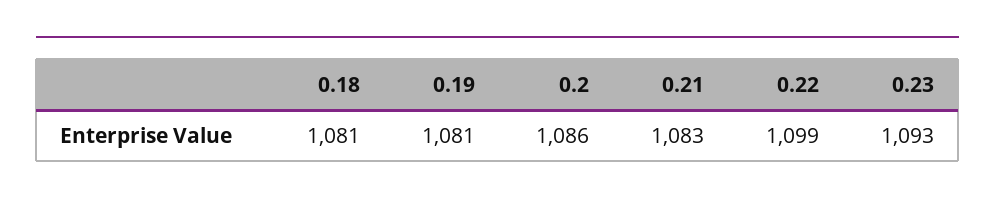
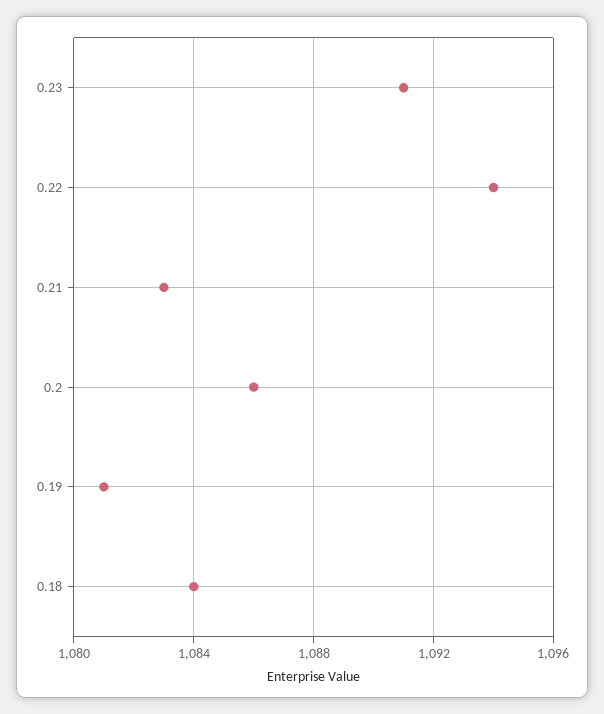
  {
-   "0.18": 1081,
+   "0.18": 1084,
    "0.19": 1081,
    "0.2": 1086,
    "0.21": 1083,
-   "0.22": 1099,
+   "0.22": 1094,
-   "0.23": 1093
+   "0.23": 1091
  }

